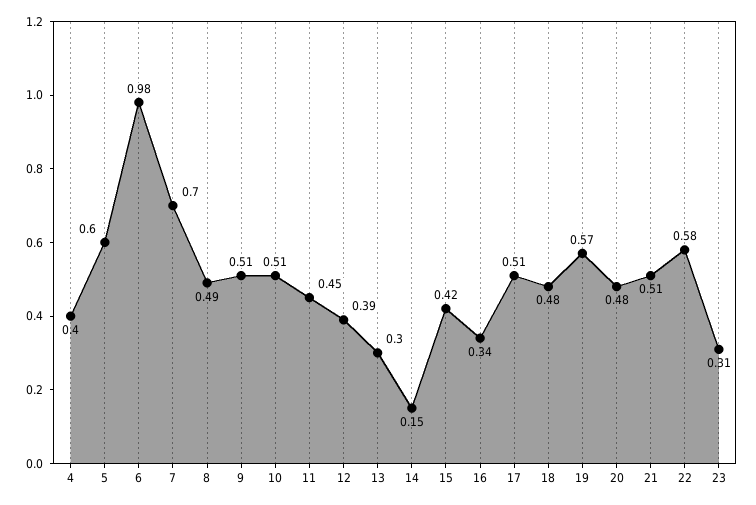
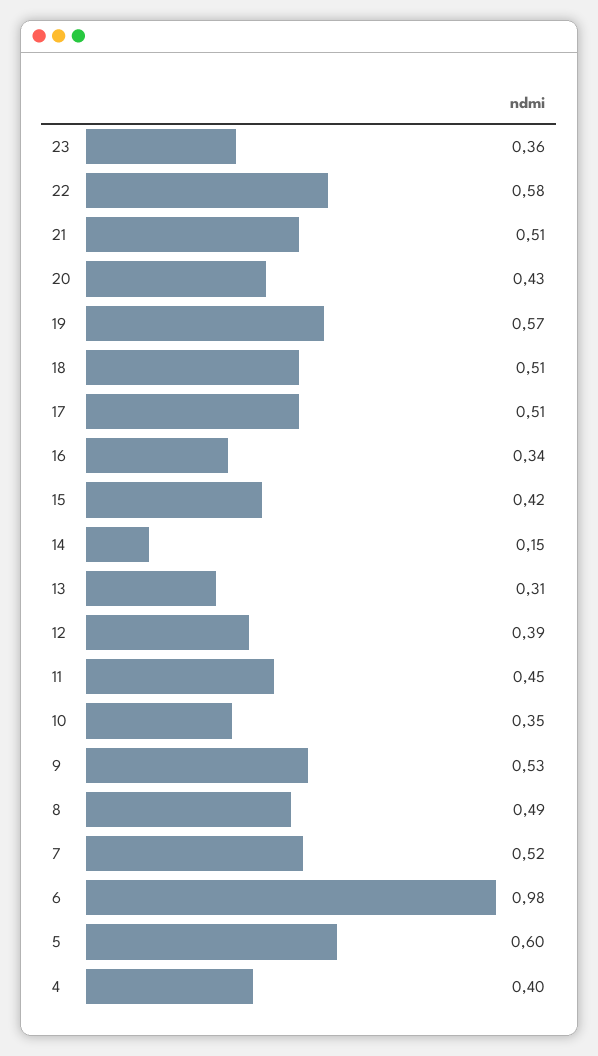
  {
    "4": 0.4,
    "5": 0.6,
    "6": 0.98,
-   "7": 0.7,
+   "7": 0.52,
    "8": 0.49,
-   "9": 0.51,
+   "9": 0.53,
-   "10": 0.51,
+   "10": 0.35,
    "11": 0.45,
    "12": 0.39,
-   "13": 0.3,
+   "13": 0.31,
    "14": 0.15,
    "15": 0.42,
    "16": 0.34,
    "17": 0.51,
-   "18": 0.48,
+   "18": 0.51,
    "19": 0.57,
-   "20": 0.48,
+   "20": 0.43,
    "21": 0.51,
    "22": 0.58,
-   "23": 0.31
+   "23": 0.36
  }

